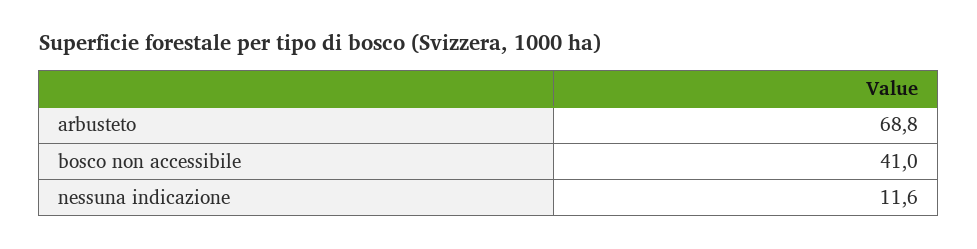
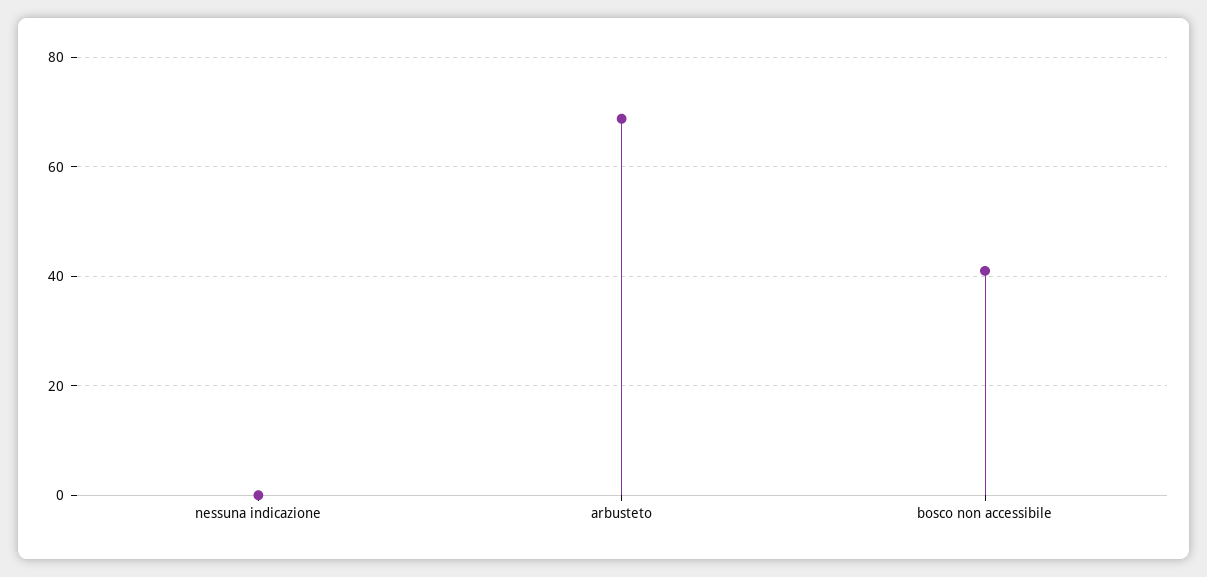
  {
    "arbusteto": 68.8,
    "bosco non accessibile": 41,
-   "nessuna indicazione": 11.6
+   "nessuna indicazione": 0
  }

